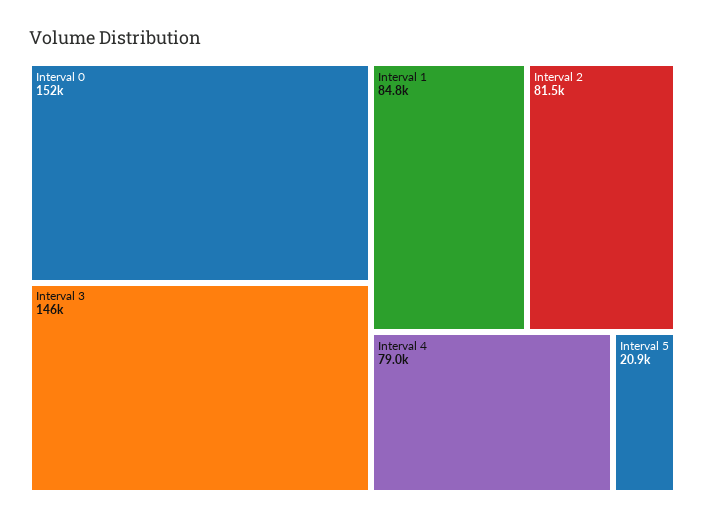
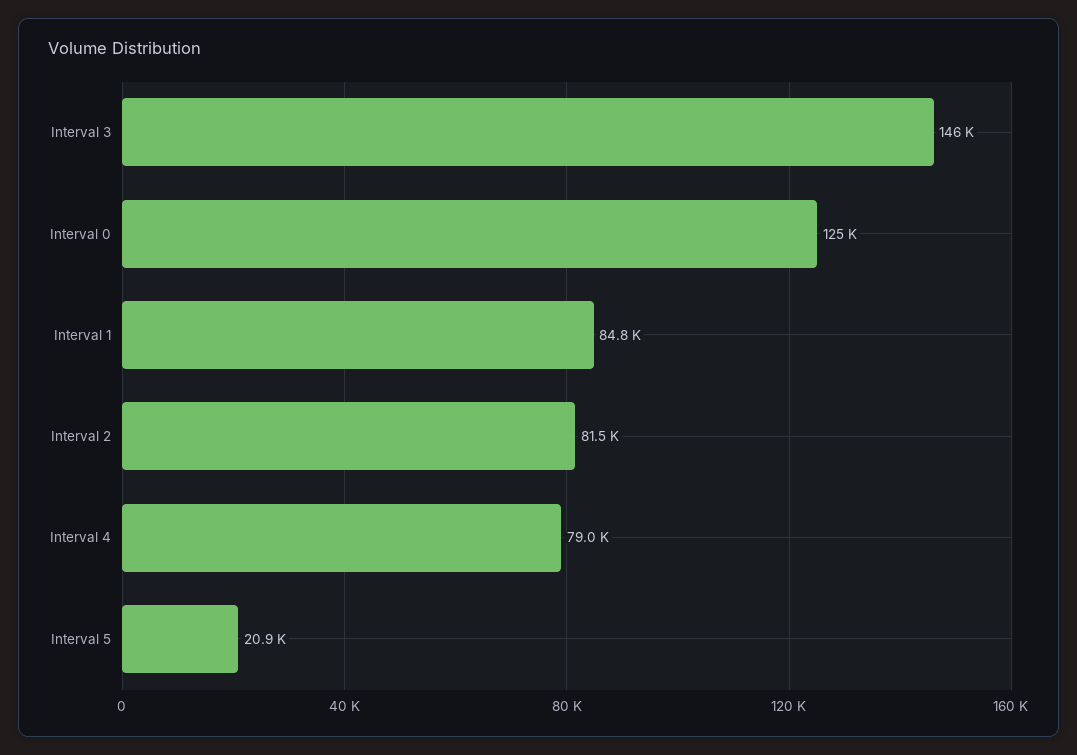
  {
-   "Interval 0": 152000,
+   "Interval 0": 125000,
    "Interval 3": 146000,
    "Interval 1": 84800,
    "Interval 2": 81500,
    "Interval 4": 79000,
    "Interval 5": 20900
  }

